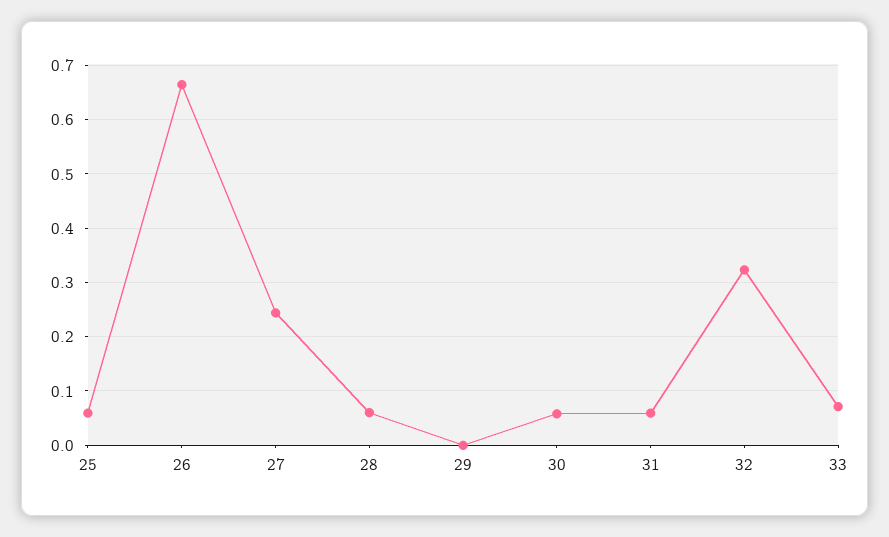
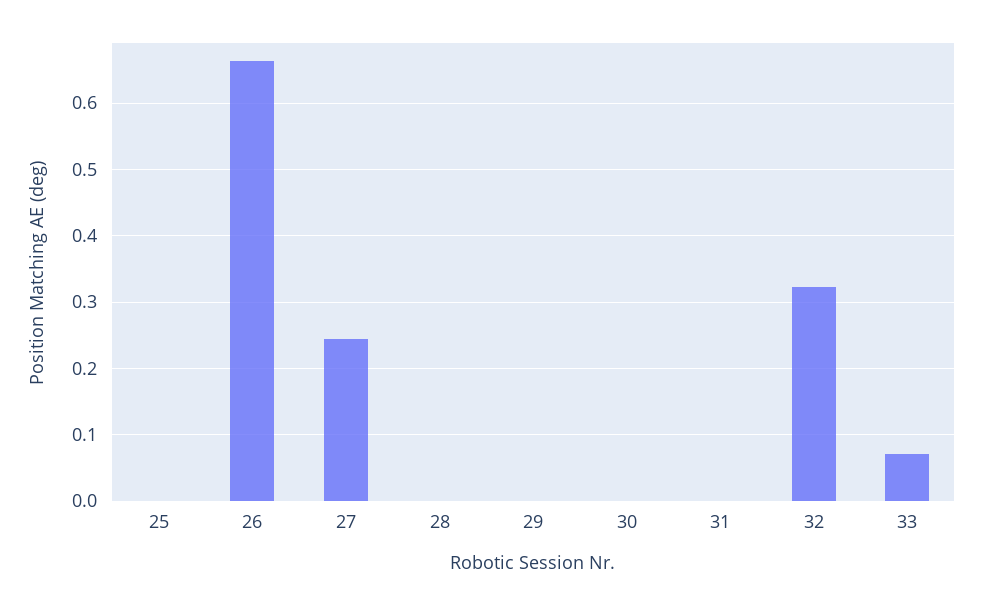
  {
-   "25": 0.06,
+   "25": 0,
    "26": 0.66,
    "27": 0.24,
-   "28": 0.06,
+   "28": 0,
    "29": 0,
-   "30": 0.06,
+   "30": 0,
-   "31": 0.06,
+   "31": 0,
    "32": 0.32,
    "33": 0.07
  }

